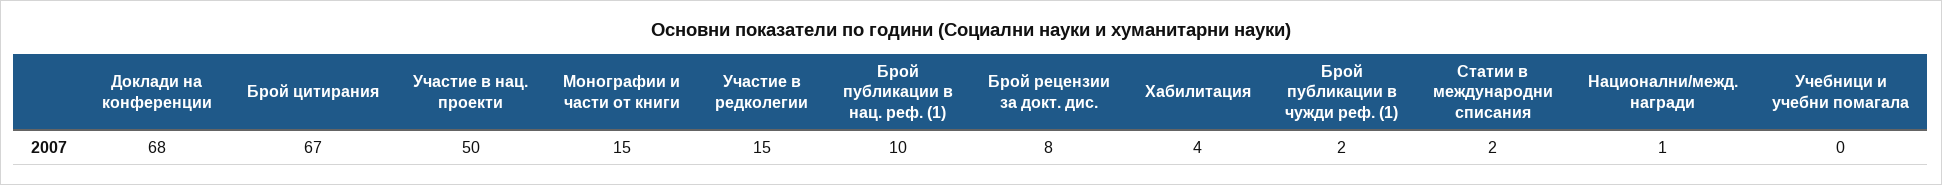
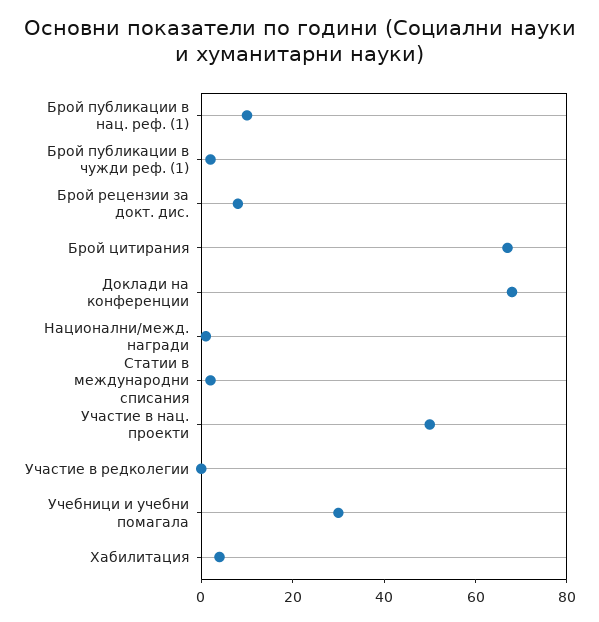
  {
    "Доклади на конференции": 68,
    "Брой цитирания": 67,
    "Участие в нац. проекти": 50,
-   "Монографии и части от книги": 15,
-   "Участие в редколегии": 15,
+   "Участие в редколегии": 0,
    "Брой публикации в нац. реф. (1)": 10,
    "Брой рецензии за докт. дис.": 8,
    "Хабилитация": 4,
    "Брой публикации в чужди реф. (1)": 2,
    "Статии в международни списания": 2,
    "Национални/межд. награди": 1,
-   "Учебници и учебни помагала": 0
+   "Учебници и учебни помагала": 30
  }

